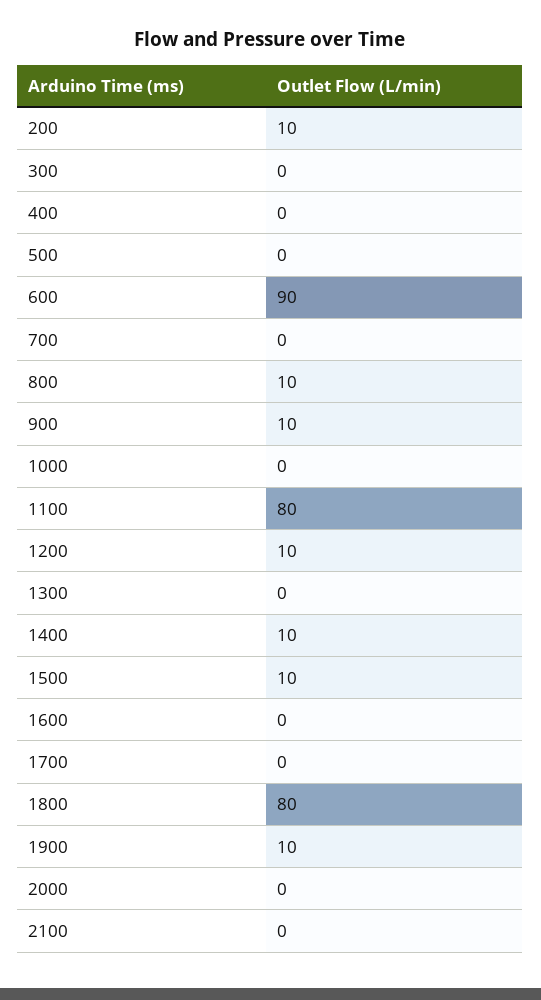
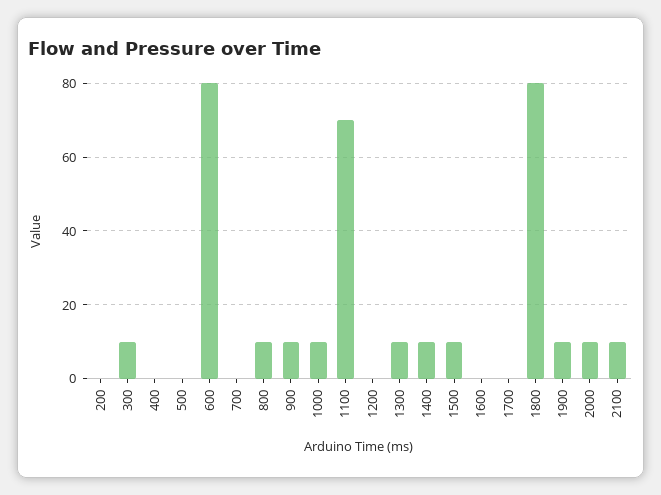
  {
-   "200": 10,
+   "200": 0,
-   "300": 0,
+   "300": 10,
    "400": 0,
    "500": 0,
-   "600": 90,
+   "600": 80,
    "700": 0,
    "800": 10,
    "900": 10,
-   "1000": 0,
+   "1000": 10,
-   "1100": 80,
+   "1100": 70,
-   "1200": 10,
+   "1200": 0,
-   "1300": 0,
+   "1300": 10,
    "1400": 10,
    "1500": 10,
    "1600": 0,
    "1700": 0,
    "1800": 80,
    "1900": 10,
-   "2000": 0,
+   "2000": 10,
-   "2100": 0
+   "2100": 10
  }

